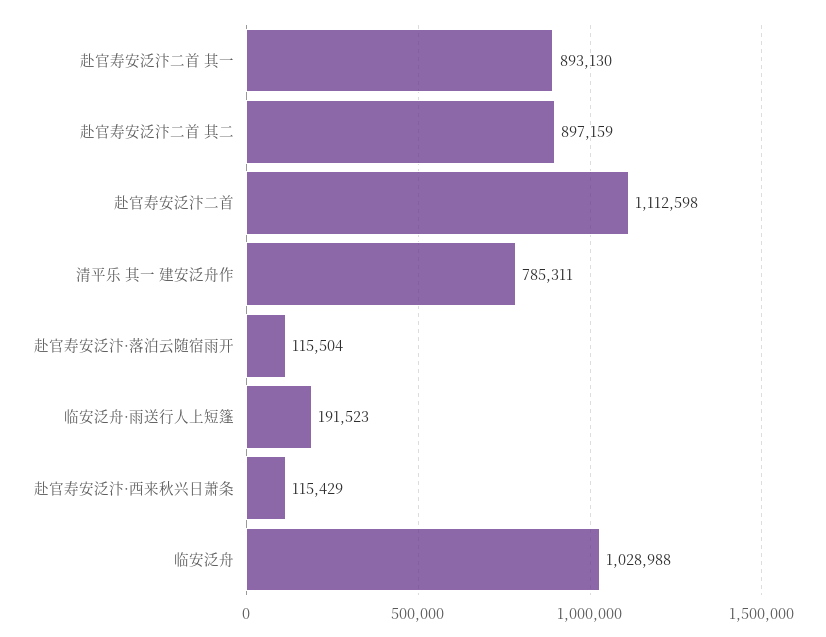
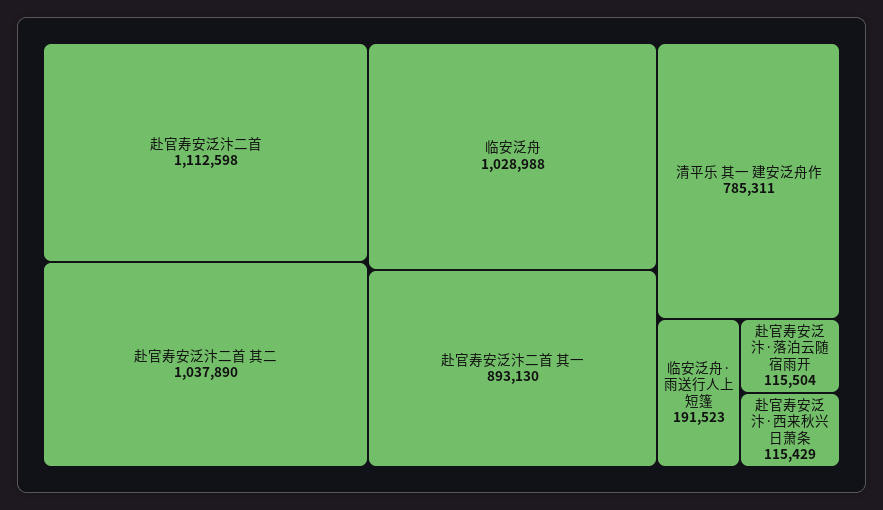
  {
    "赴官寿安泛汴二首 其一": 893130,
-   "赴官寿安泛汴二首 其二": 897159,
+   "赴官寿安泛汴二首 其二": 1037890,
    "赴官寿安泛汴二首": 1112598,
    "清平乐 其一 建安泛舟作": 785311,
    "赴官寿安泛汴·落泊云随宿雨开": 115504,
    "临安泛舟·雨送行人上短篷": 191523,
    "赴官寿安泛汴·西来秋兴日萧条": 115429,
    "临安泛舟": 1028988
  }

